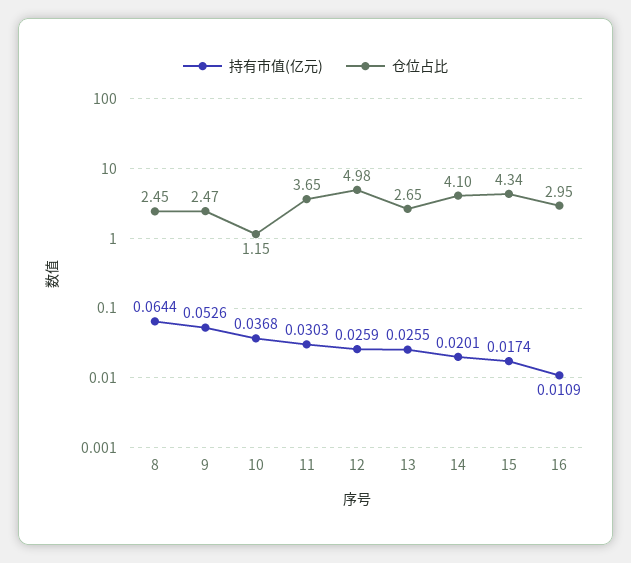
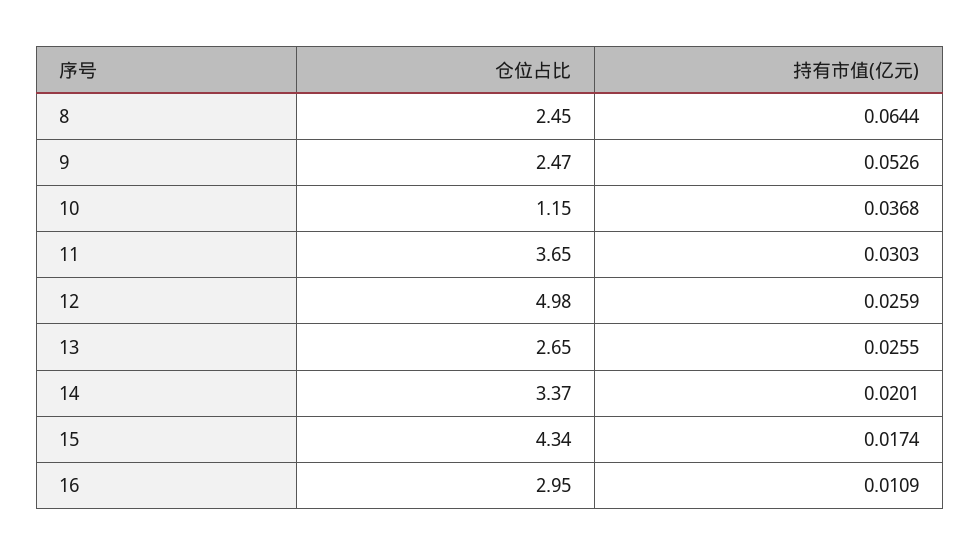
  {
    "持有市值(亿元)": {
      "8": 0.0644,
      "9": 0.0526,
      "10": 0.0368,
      "11": 0.0303,
      "12": 0.0259,
      "13": 0.0255,
      "14": 0.0201,
      "15": 0.0174,
      "16": 0.0109
    },
    "仓位占比": {
      "8": 2.45,
      "9": 2.47,
      "10": 1.15,
      "11": 3.65,
      "12": 4.98,
      "13": 2.65,
-     "14": 4.1,
+     "14": 3.37,
      "15": 4.34,
      "16": 2.95
    }
  }

